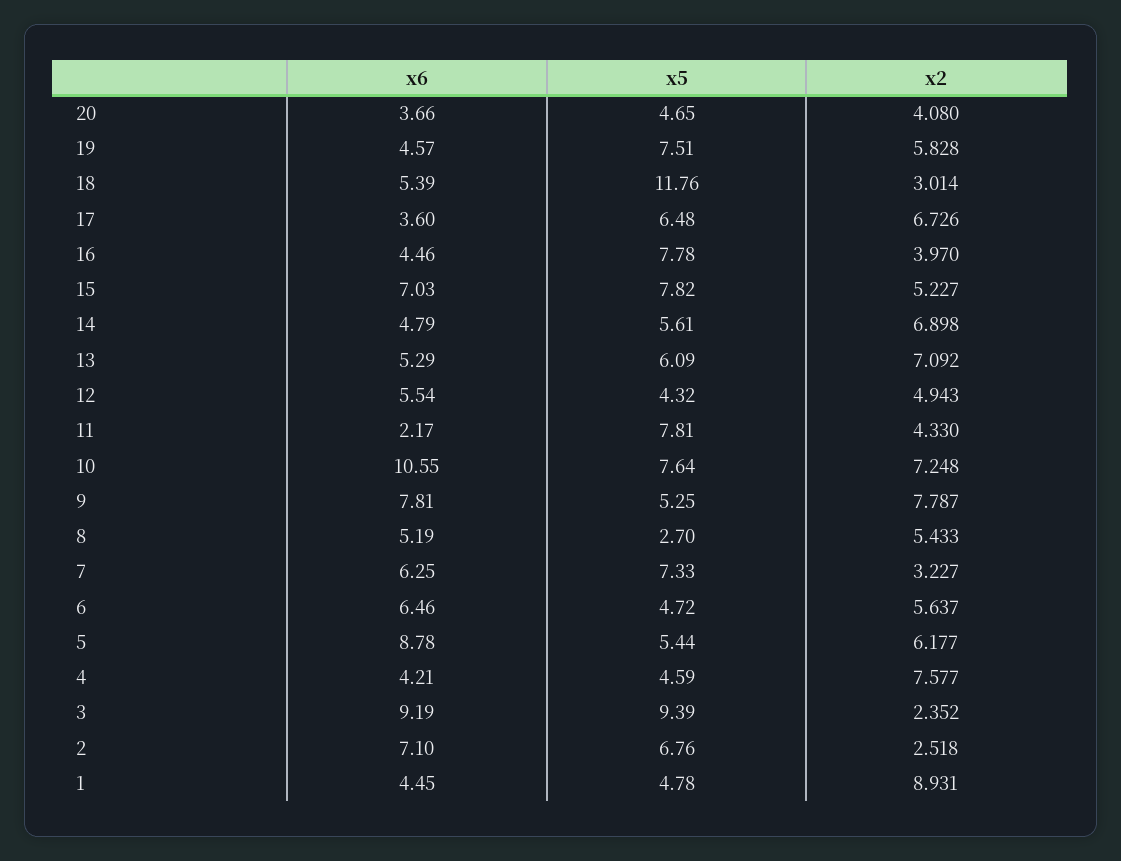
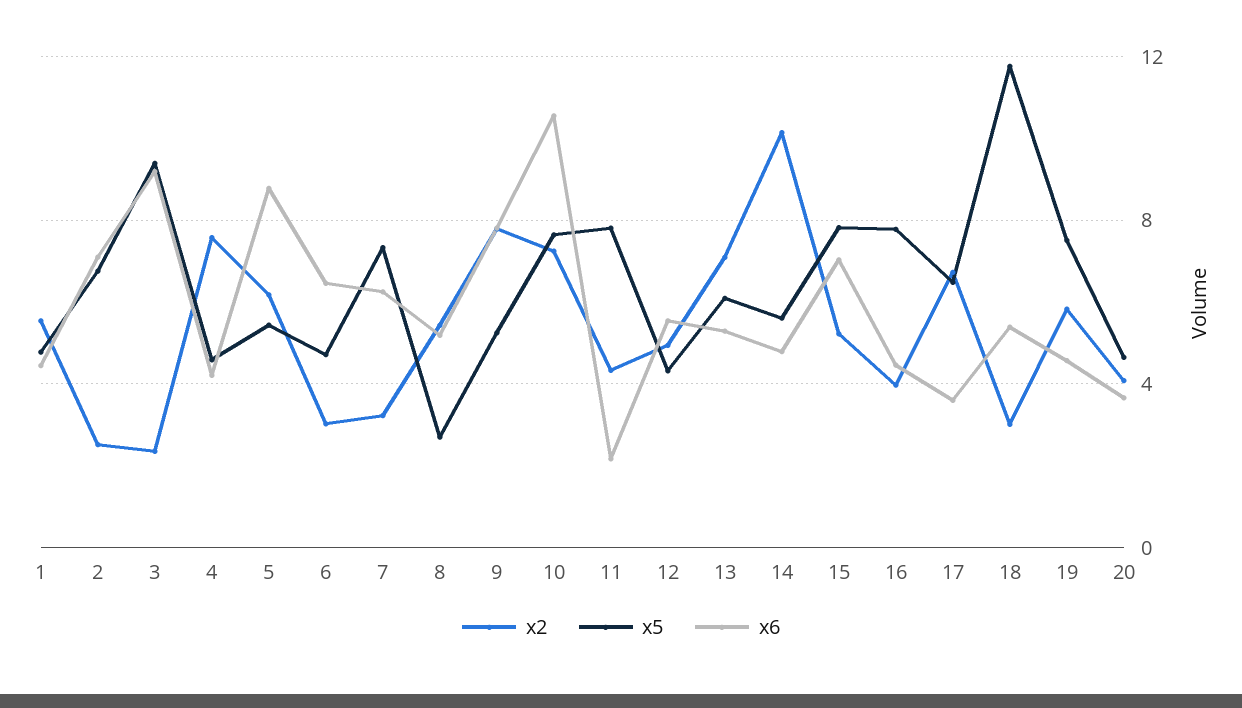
  {
    "x6": {
      "20": 3.66,
      "19": 4.57,
      "18": 5.39,
      "17": 3.6,
      "16": 4.46,
      "15": 7.03,
      "14": 4.79,
      "13": 5.29,
      "12": 5.54,
      "11": 2.17,
      "10": 10.55,
      "9": 7.81,
      "8": 5.19,
      "7": 6.25,
      "6": 6.46,
      "5": 8.78,
      "4": 4.21,
      "3": 9.19,
      "2": 7.1,
      "1": 4.45
    },
    "x5": {
      "20": 4.65,
      "19": 7.51,
      "18": 11.76,
      "17": 6.48,
      "16": 7.78,
      "15": 7.82,
      "14": 5.61,
      "13": 6.09,
      "12": 4.32,
      "11": 7.81,
      "10": 7.64,
      "9": 5.25,
      "8": 2.7,
      "7": 7.33,
      "6": 4.72,
      "5": 5.44,
      "4": 4.59,
      "3": 9.39,
      "2": 6.76,
      "1": 4.78
    },
    "x2": {
      "20": 4.08,
      "19": 5.828,
      "18": 3.014,
      "17": 6.726,
      "16": 3.97,
      "15": 5.227,
-     "14": 6.898,
+     "14": 10,
      "13": 7.092,
      "12": 4.943,
      "11": 4.33,
      "10": 7.248,
      "9": 7.787,
      "8": 5.433,
      "7": 3.227,
-     "6": 5.637,
+     "6": 3,
      "5": 6.177,
      "4": 7.577,
      "3": 2.352,
      "2": 2.518,
-     "1": 8.931
+     "1": 5.5
    }
  }

